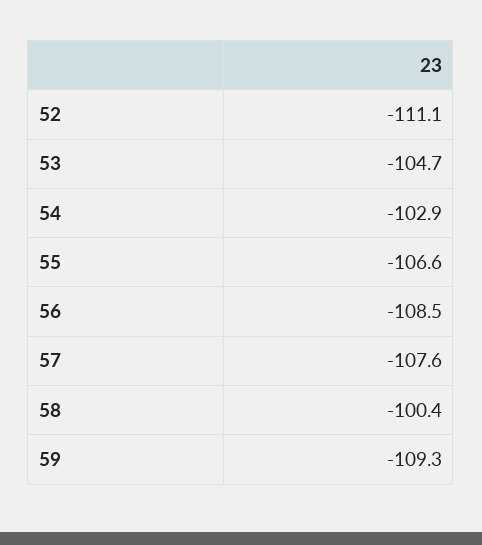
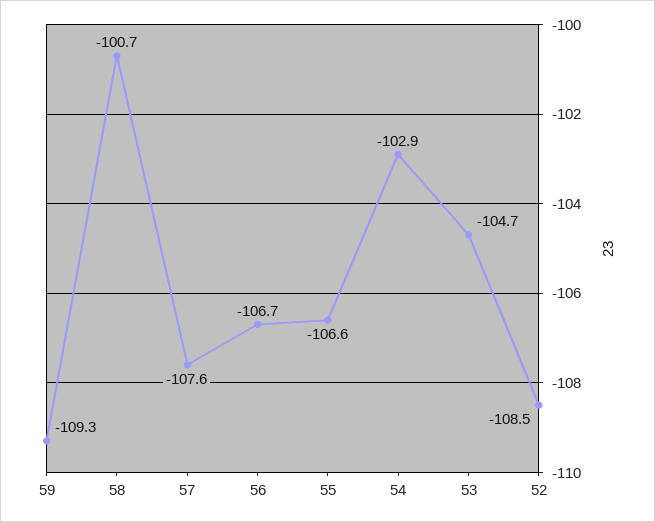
  {
-   "52": -111.1,
+   "52": -108.5,
    "53": -104.7,
    "54": -102.9,
    "55": -106.6,
-   "56": -108.5,
+   "56": -106.7,
    "57": -107.6,
-   "58": -100.4,
+   "58": -100.7,
    "59": -109.3
  }

